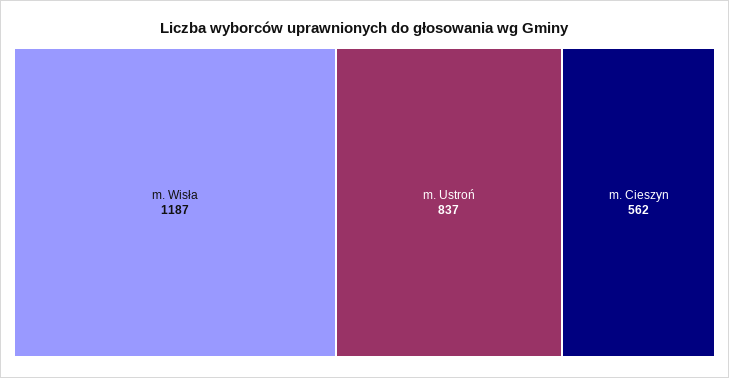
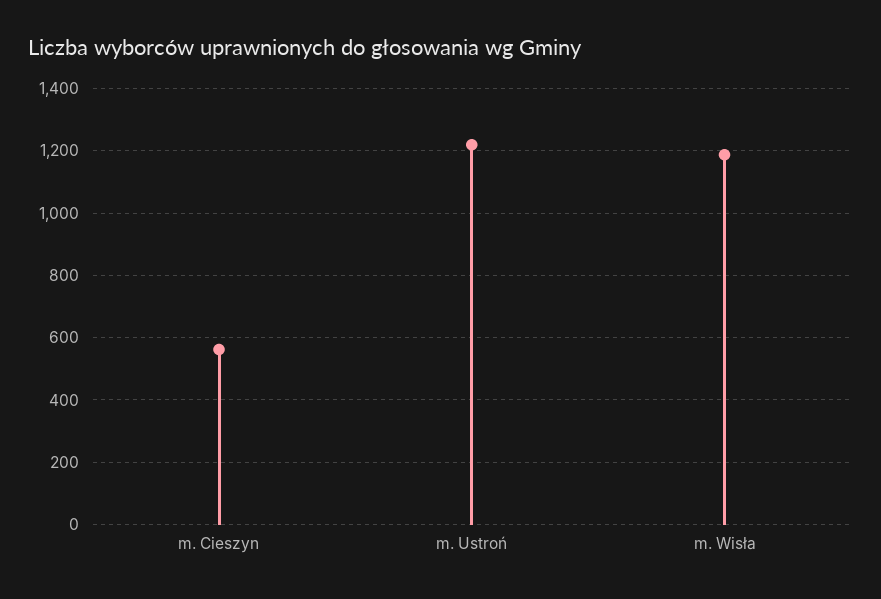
  {
    "m. Wisła": 1187,
-   "m. Ustroń": 837,
+   "m. Ustroń": 1220,
    "m. Cieszyn": 562
  }

